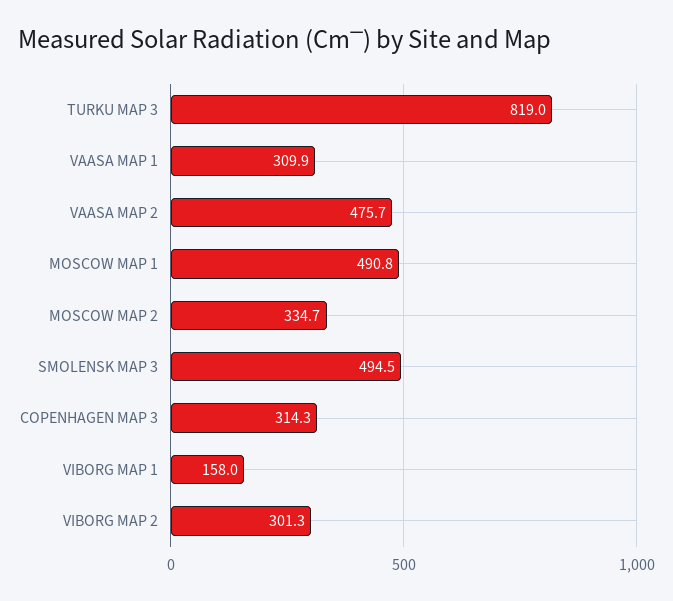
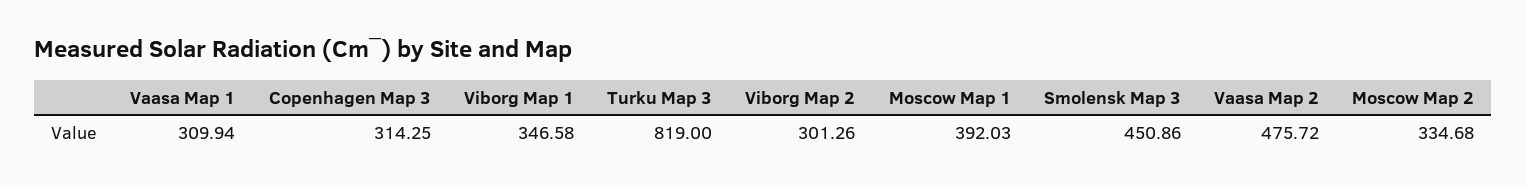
  {
    "TURKU MAP 3": 819,
    "VAASA MAP 1": 309.94,
    "VAASA MAP 2": 475.72,
-   "MOSCOW MAP 1": 490.8,
+   "MOSCOW MAP 1": 392.03,
    "MOSCOW MAP 2": 334.68,
-   "SMOLENSK MAP 3": 494.5,
+   "SMOLENSK MAP 3": 450.86,
    "COPENHAGEN MAP 3": 314.25,
-   "VIBORG MAP 1": 158,
+   "VIBORG MAP 1": 346.58,
    "VIBORG MAP 2": 301.26
  }

